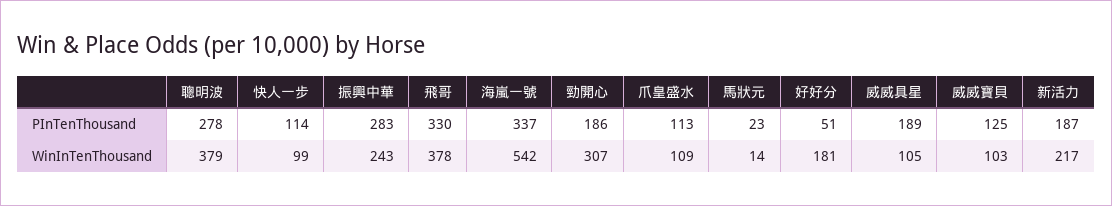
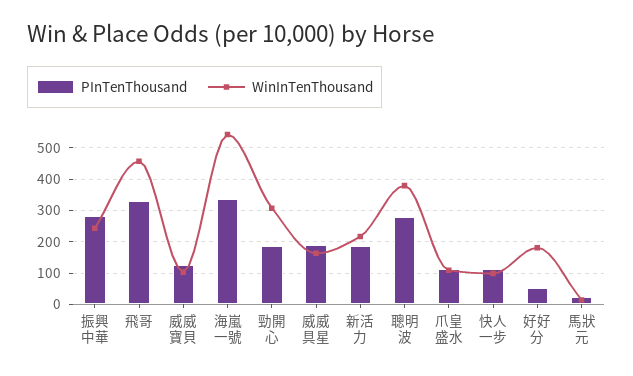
  {
    "PInTenThousand": {
      "聰明波": 278,
      "快人一步": 114,
      "振興中華": 283,
      "飛哥": 330,
      "海嵐一號": 337,
      "勁開心": 186,
      "爪皇盛水": 113,
      "馬狀元": 23,
      "好好分": 51,
      "威威具星": 189,
      "威威寶貝": 125,
      "新活力": 187
    },
    "WinInTenThousand": {
      "聰明波": 379,
      "快人一步": 99,
      "振興中華": 243,
-     "飛哥": 378,
+     "飛哥": 460,
      "海嵐一號": 542,
      "勁開心": 307,
      "爪皇盛水": 109,
      "馬狀元": 14,
      "好好分": 181,
-     "威威具星": 105,
+     "威威具星": 160,
      "威威寶貝": 103,
      "新活力": 217
    }
  }

